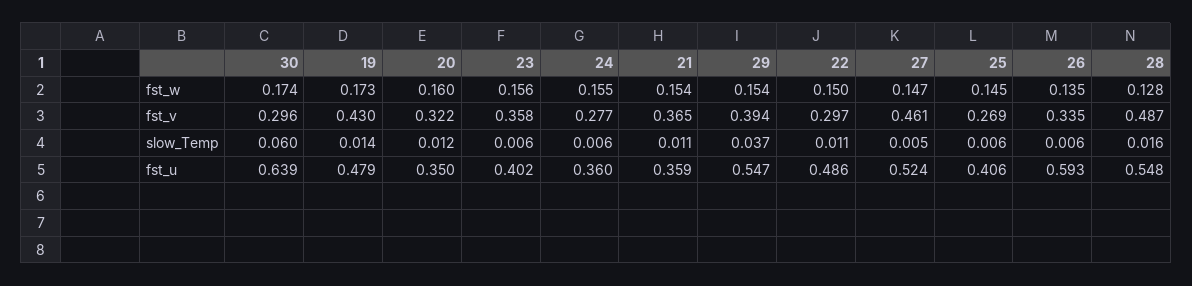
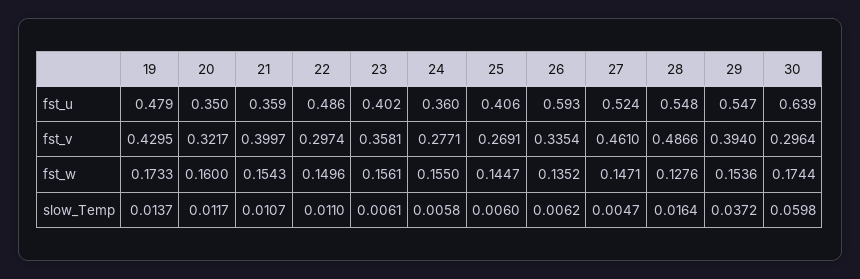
  {
    "30": {
      "fst_w": 0.1744,
      "fst_v": 0.2964,
      "slow_Temp": 0.0598,
      "fst_u": 0.639
    },
    "19": {
      "fst_w": 0.1733,
      "fst_v": 0.4295,
      "slow_Temp": 0.0137,
      "fst_u": 0.479
    },
    "20": {
      "fst_w": 0.16,
      "fst_v": 0.3217,
      "slow_Temp": 0.0117,
      "fst_u": 0.35
    },
    "23": {
      "fst_w": 0.1561,
      "fst_v": 0.3581,
      "slow_Temp": 0.0061,
      "fst_u": 0.402
    },
    "24": {
      "fst_w": 0.155,
      "fst_v": 0.2771,
      "slow_Temp": 0.0058,
      "fst_u": 0.36
    },
    "21": {
      "fst_w": 0.1543,
-     "fst_v": 0.365,
+     "fst_v": 0.3997,
      "slow_Temp": 0.0107,
      "fst_u": 0.359
    },
    "29": {
      "fst_w": 0.1536,
      "fst_v": 0.394,
      "slow_Temp": 0.0372,
      "fst_u": 0.547
    },
    "22": {
      "fst_w": 0.1496,
      "fst_v": 0.2974,
      "slow_Temp": 0.011,
      "fst_u": 0.486
    },
    "27": {
      "fst_w": 0.1471,
      "fst_v": 0.461,
      "slow_Temp": 0.0047,
      "fst_u": 0.524
    },
    "25": {
      "fst_w": 0.1447,
      "fst_v": 0.2691,
      "slow_Temp": 0.006,
      "fst_u": 0.406
    },
    "26": {
      "fst_w": 0.1352,
      "fst_v": 0.3354,
      "slow_Temp": 0.0062,
      "fst_u": 0.593
    },
    "28": {
      "fst_w": 0.1276,
      "fst_v": 0.4866,
      "slow_Temp": 0.0164,
      "fst_u": 0.548
    }
  }

